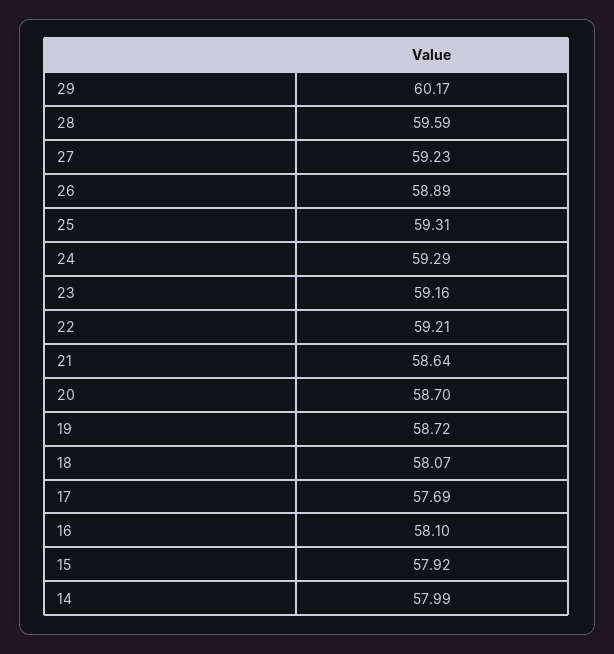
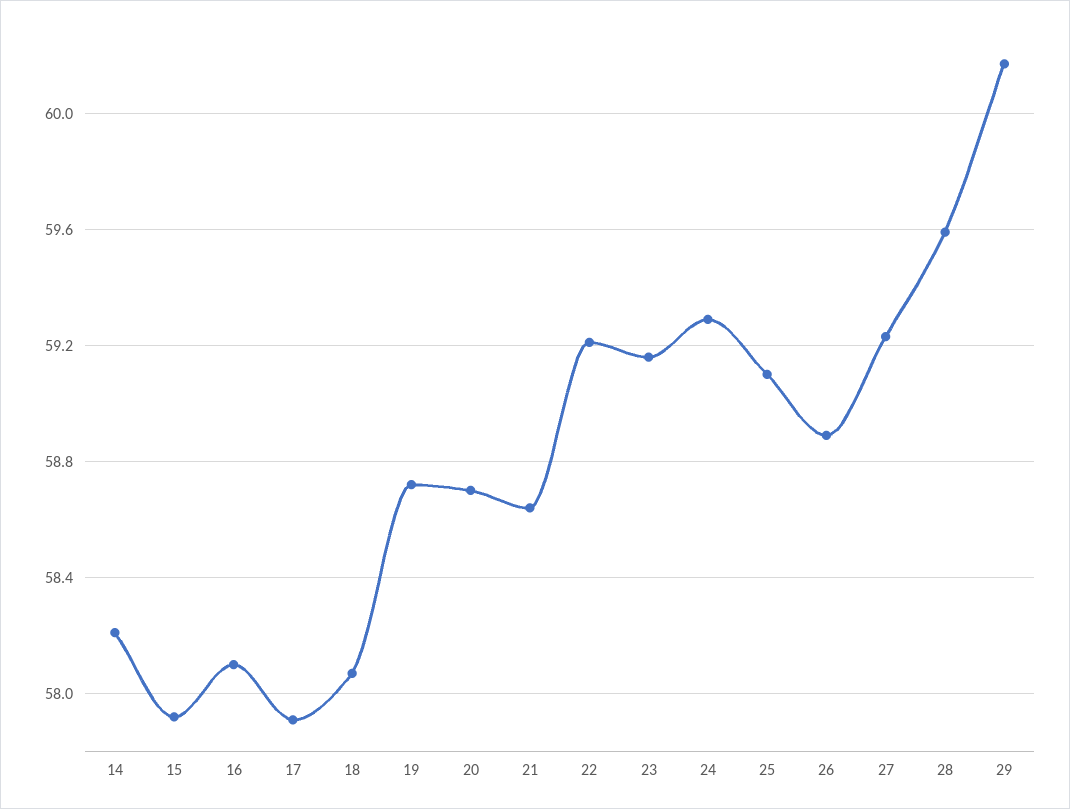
  {
    "29": 60.17,
    "28": 59.59,
    "27": 59.23,
    "26": 58.89,
-   "25": 59.31,
+   "25": 59.1,
    "24": 59.29,
    "23": 59.16,
    "22": 59.21,
    "21": 58.64,
    "20": 58.7,
    "19": 58.72,
    "18": 58.07,
-   "17": 57.69,
+   "17": 57.9,
    "16": 58.1,
    "15": 57.92,
-   "14": 57.99
+   "14": 58.2
  }

